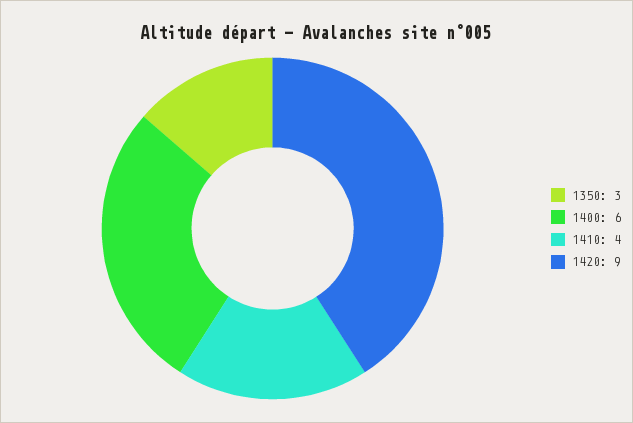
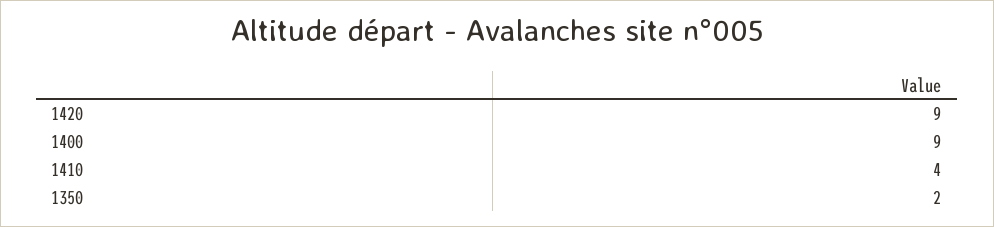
  {
-   "1350": 3,
+   "1350": 2,
-   "1400": 6,
+   "1400": 9,
    "1410": 4,
    "1420": 9
  }

